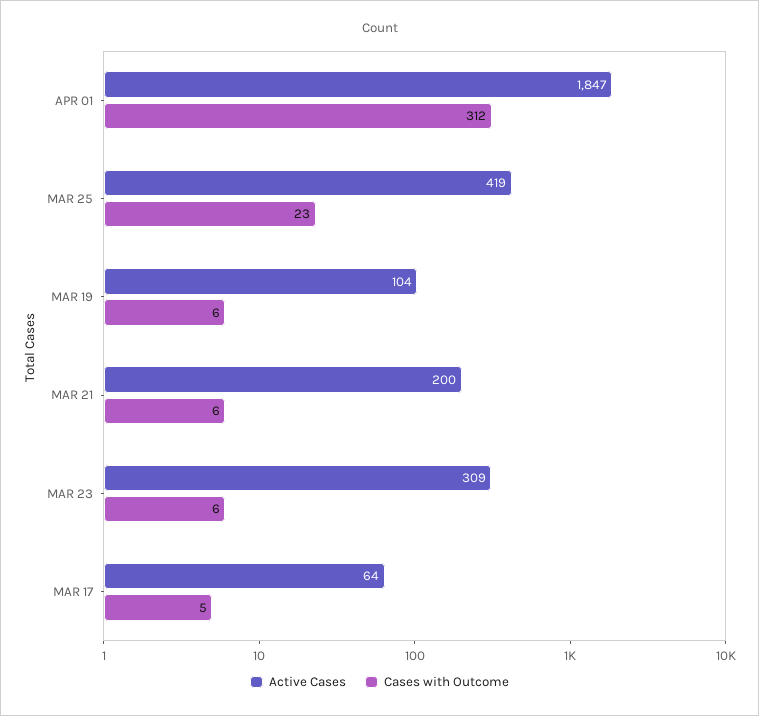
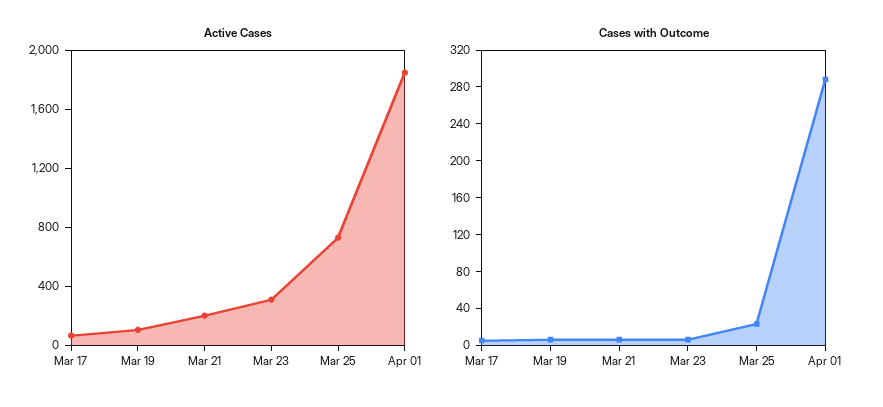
  {
    "Active Cases": {
      "APR 01": 1847,
-     "MAR 25": 419,
+     "MAR 25": 700,
      "MAR 19": 104,
      "MAR 21": 200,
      "MAR 23": 309,
      "MAR 17": 64
    },
    "Cases with Outcome": {
-     "APR 01": 312,
+     "APR 01": 290,
      "MAR 25": 23,
      "MAR 19": 6,
      "MAR 21": 6,
      "MAR 23": 6,
      "MAR 17": 5
    }
  }

